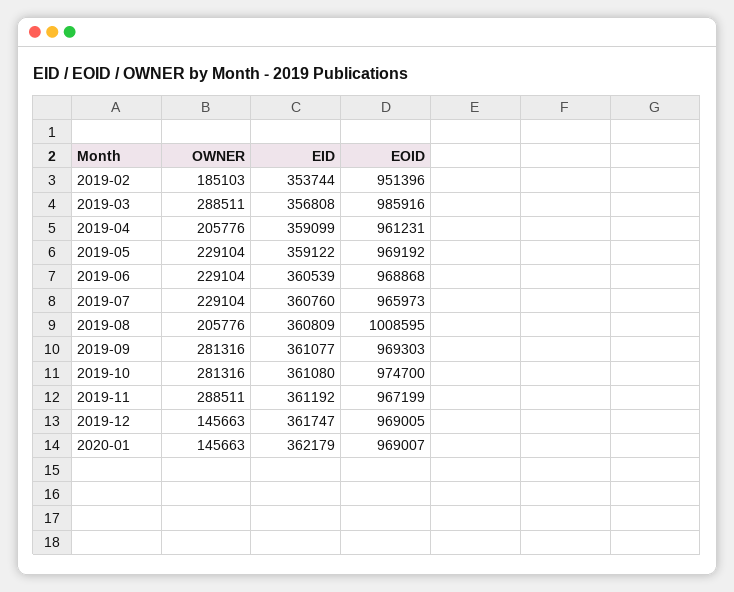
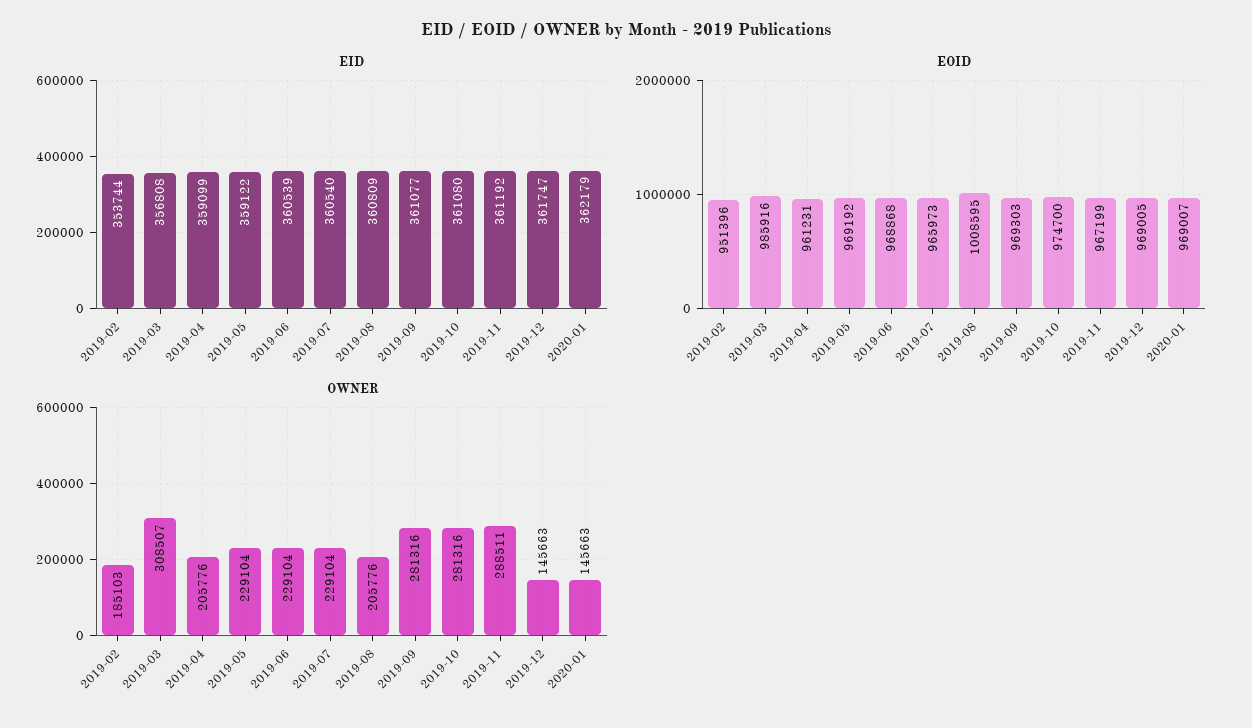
  {
    "OWNER": {
      "2019-02": 185103,
-     "2019-03": 288511,
+     "2019-03": 308507,
      "2019-04": 205776,
      "2019-05": 229104,
      "2019-06": 229104,
      "2019-07": 229104,
      "2019-08": 205776,
      "2019-09": 281316,
      "2019-10": 281316,
      "2019-11": 288511,
      "2019-12": 145663,
      "2020-01": 145663
    },
    "EID": {
      "2019-02": 353744,
      "2019-03": 356808,
      "2019-04": 359099,
      "2019-05": 359122,
      "2019-06": 360539,
-     "2019-07": 360760,
+     "2019-07": 360540,
      "2019-08": 360809,
      "2019-09": 361077,
      "2019-10": 361080,
      "2019-11": 361192,
      "2019-12": 361747,
      "2020-01": 362179
    },
    "EOID": {
      "2019-02": 951396,
      "2019-03": 985916,
      "2019-04": 961231,
      "2019-05": 969192,
      "2019-06": 968868,
      "2019-07": 965973,
      "2019-08": 1008595,
      "2019-09": 969303,
      "2019-10": 974700,
      "2019-11": 967199,
      "2019-12": 969005,
      "2020-01": 969007
    }
  }

